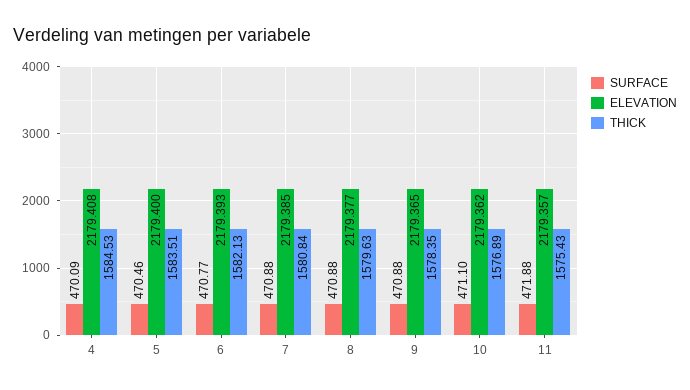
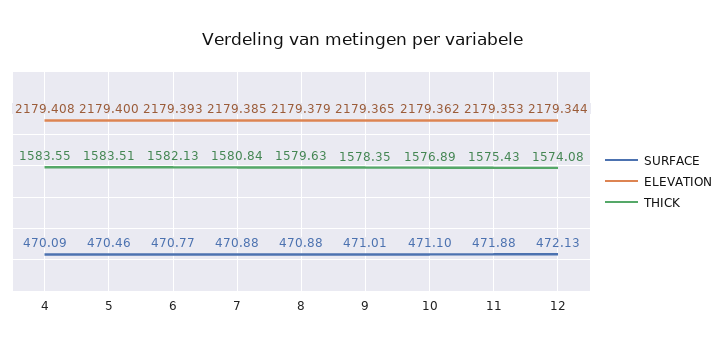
  {
    "SURFACE": {
      "4": 470.09,
      "5": 470.46,
      "6": 470.77,
      "7": 470.88,
      "8": 470.88,
-     "9": 470.88,
+     "9": 471.01,
      "10": 471.1,
-     "11": 471.88
+     "11": 471.88,
+     "12": 472.13
    },
    "ELEVATION": {
      "4": 2179.408,
      "5": 2179.4,
      "6": 2179.393,
      "7": 2179.385,
-     "8": 2179.377,
+     "8": 2179.379,
      "9": 2179.365,
      "10": 2179.362,
-     "11": 2179.357
+     "11": 2179.353,
+     "12": 2179.344
    },
    "THICK": {
-     "4": 1584.53,
+     "4": 1583.55,
      "5": 1583.51,
      "6": 1582.13,
      "7": 1580.84,
      "8": 1579.63,
      "9": 1578.35,
      "10": 1576.89,
-     "11": 1575.43
+     "11": 1575.43,
+     "12": 1574.08
    }
  }

